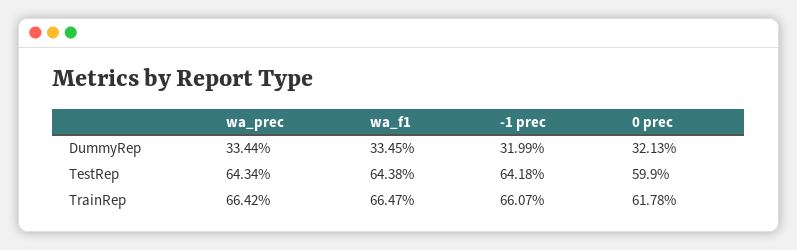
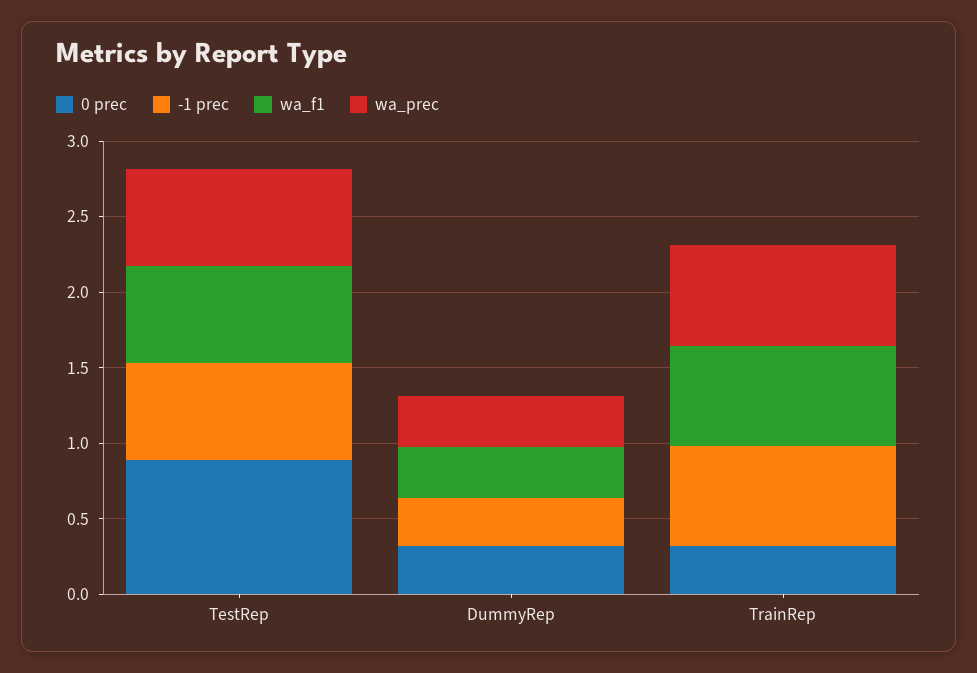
  {
    "wa_prec": {
      "DummyRep": 0.3344,
      "TestRep": 0.6434,
      "TrainRep": 0.6642
    },
    "wa_f1": {
      "DummyRep": 0.3345,
      "TestRep": 0.6438,
      "TrainRep": 0.6647
    },
    "-1 prec": {
      "DummyRep": 0.3199,
      "TestRep": 0.6418,
      "TrainRep": 0.6607
    },
    "0 prec": {
      "DummyRep": 0.3213,
-     "TestRep": 0.599,
+     "TestRep": 0.9,
-     "TrainRep": 0.6178
+     "TrainRep": 0.3
    }
  }

